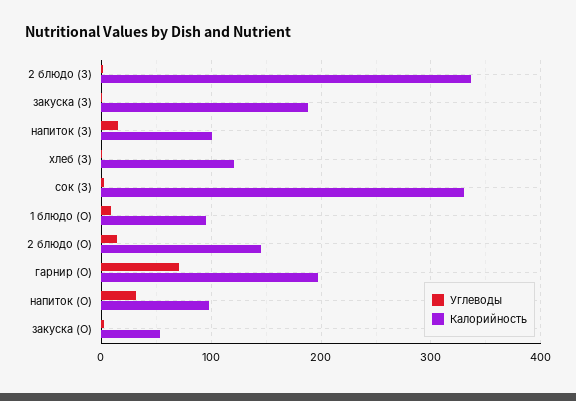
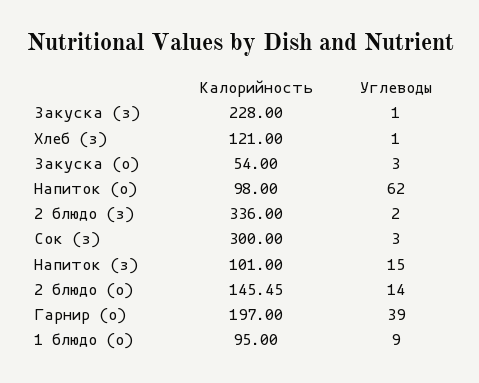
  {
    "Углеводы": {
      "2 блюдо (З)": 2,
      "закуска (З)": 1,
      "напиток (З)": 15,
      "хлеб (З)": 1,
      "сок (З)": 3,
      "1 блюдо (О)": 9,
      "2 блюдо (О)": 14,
-     "гарнир (О)": 70,
+     "гарнир (О)": 39,
-     "напиток (О)": 30,
+     "напиток (О)": 62,
      "закуска (О)": 3
    },
    "Калорийность": {
      "2 блюдо (З)": 336,
-     "закуска (З)": 190,
+     "закуска (З)": 228,
      "напиток (З)": 101,
      "хлеб (З)": 121,
-     "сок (З)": 330,
+     "сок (З)": 300,
      "1 блюдо (О)": 95,
      "2 блюдо (О)": 145.45,
      "гарнир (О)": 197,
      "напиток (О)": 98,
      "закуска (О)": 54
    }
  }

